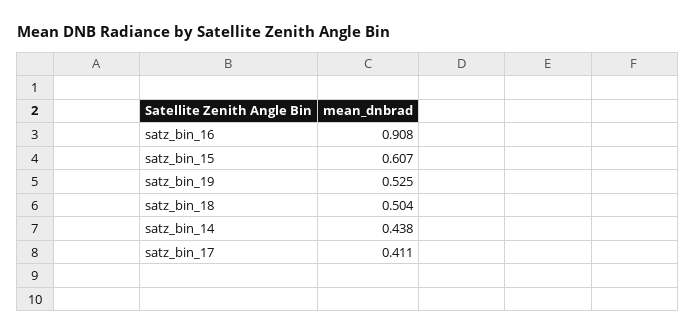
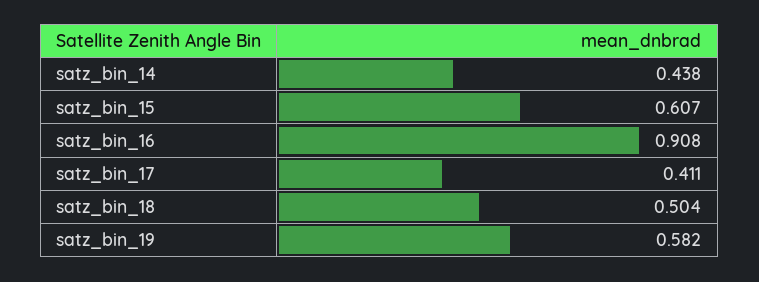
  {
    "satz_bin_16": 0.908,
    "satz_bin_15": 0.607,
-   "satz_bin_19": 0.525,
+   "satz_bin_19": 0.582,
    "satz_bin_18": 0.504,
    "satz_bin_14": 0.438,
    "satz_bin_17": 0.411
  }

